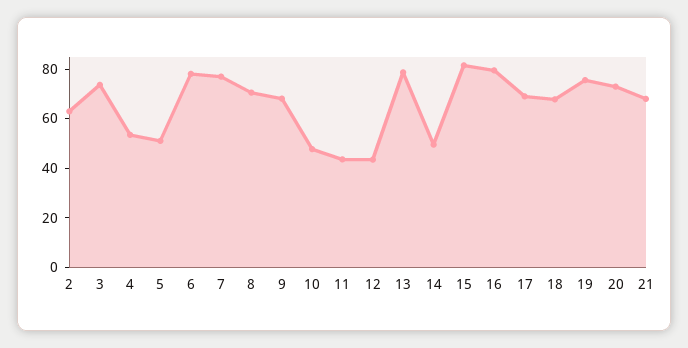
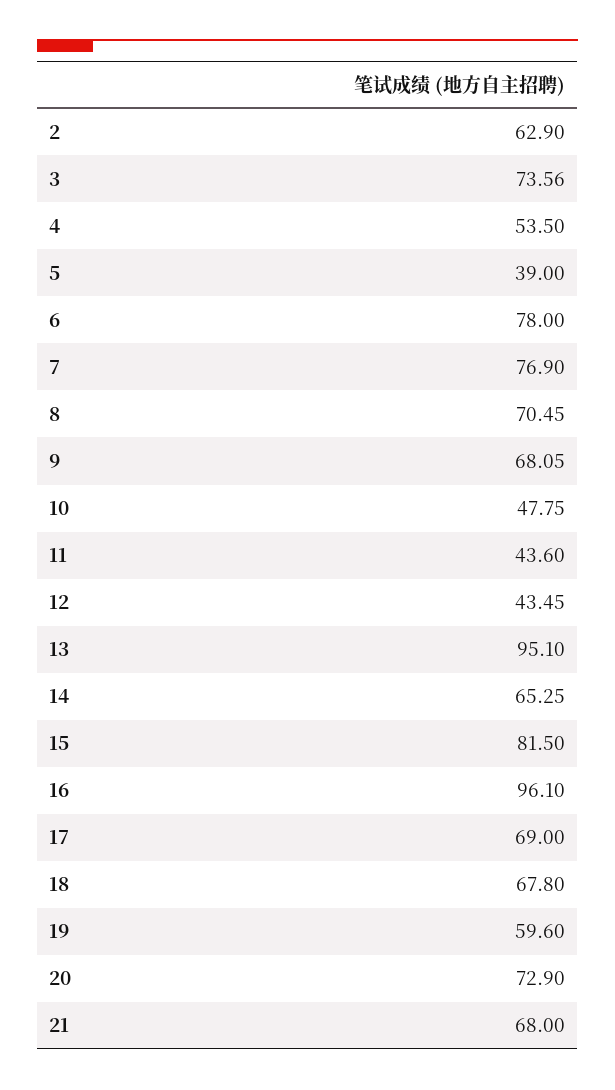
  {
    "2": 62.9,
    "3": 73.56,
    "4": 53.5,
-   "5": 50,
+   "5": 39,
    "6": 78,
    "7": 76.9,
    "8": 70.45,
    "9": 68.05,
    "10": 47.75,
    "11": 43.6,
    "12": 43.45,
-   "13": 80,
+   "13": 95.1,
-   "14": 50,
+   "14": 65.25,
    "15": 81.5,
-   "16": 80,
+   "16": 96.1,
    "17": 69,
    "18": 67.8,
-   "19": 75,
+   "19": 59.6,
    "20": 72.9,
    "21": 68
  }

